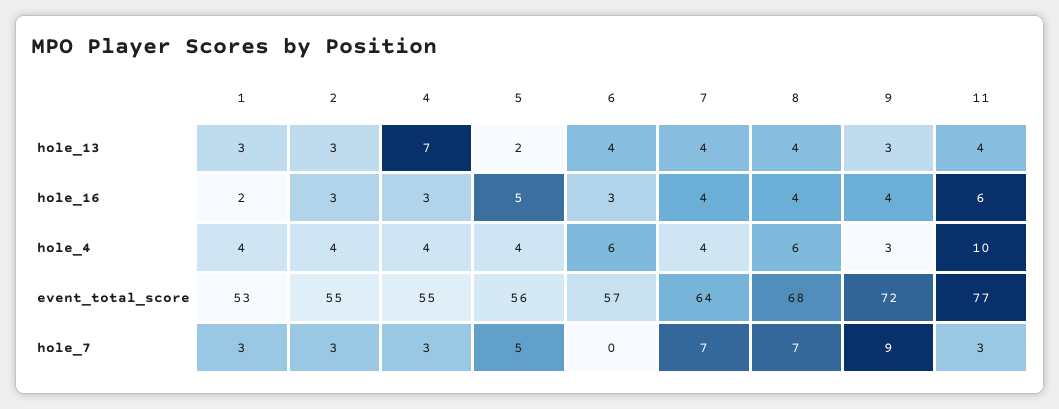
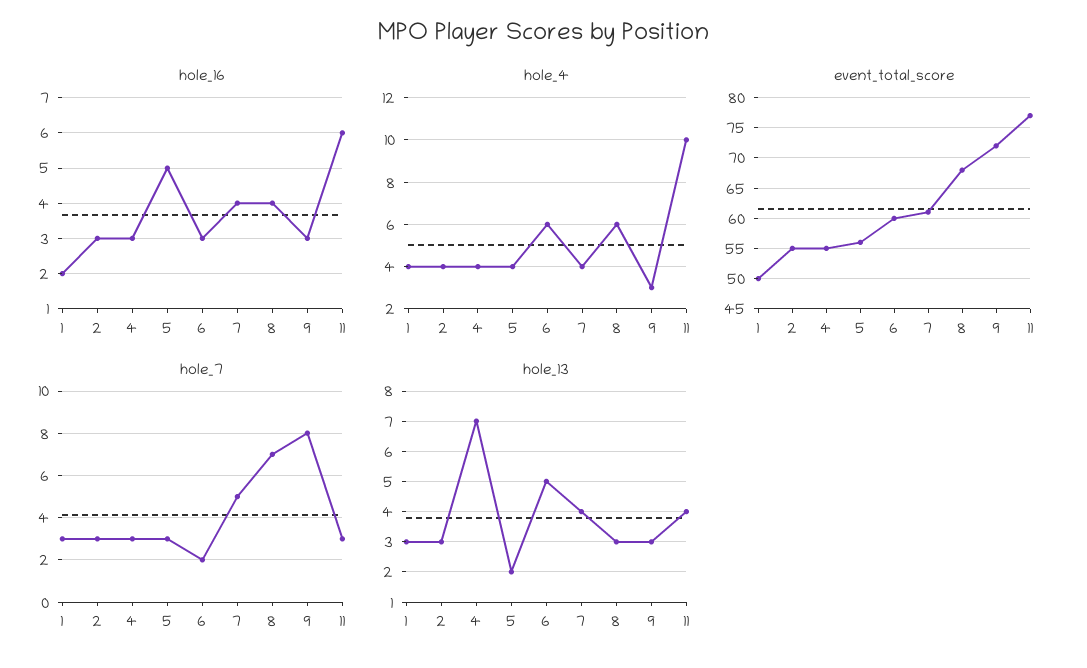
  {
    "hole_13": {
      "1": 3,
      "2": 3,
      "4": 7,
      "5": 2,
-     "6": 4,
+     "6": 5,
      "7": 4,
-     "8": 4,
+     "8": 3,
      "9": 3,
      "11": 4
    },
    "hole_16": {
      "1": 2,
      "2": 3,
      "4": 3,
      "5": 5,
      "6": 3,
      "7": 4,
      "8": 4,
-     "9": 4,
+     "9": 3,
      "11": 6
    },
    "hole_4": {
      "1": 4,
      "2": 4,
      "4": 4,
      "5": 4,
      "6": 6,
      "7": 4,
      "8": 6,
      "9": 3,
      "11": 10
    },
    "event_total_score": {
-     "1": 53,
+     "1": 50,
      "2": 55,
      "4": 55,
      "5": 56,
-     "6": 57,
+     "6": 60,
-     "7": 64,
+     "7": 61,
      "8": 68,
      "9": 72,
      "11": 77
    },
    "hole_7": {
      "1": 3,
      "2": 3,
      "4": 3,
-     "5": 5,
+     "5": 3,
-     "6": 0,
+     "6": 2,
-     "7": 7,
+     "7": 5,
      "8": 7,
-     "9": 9,
+     "9": 8,
      "11": 3
    }
  }

